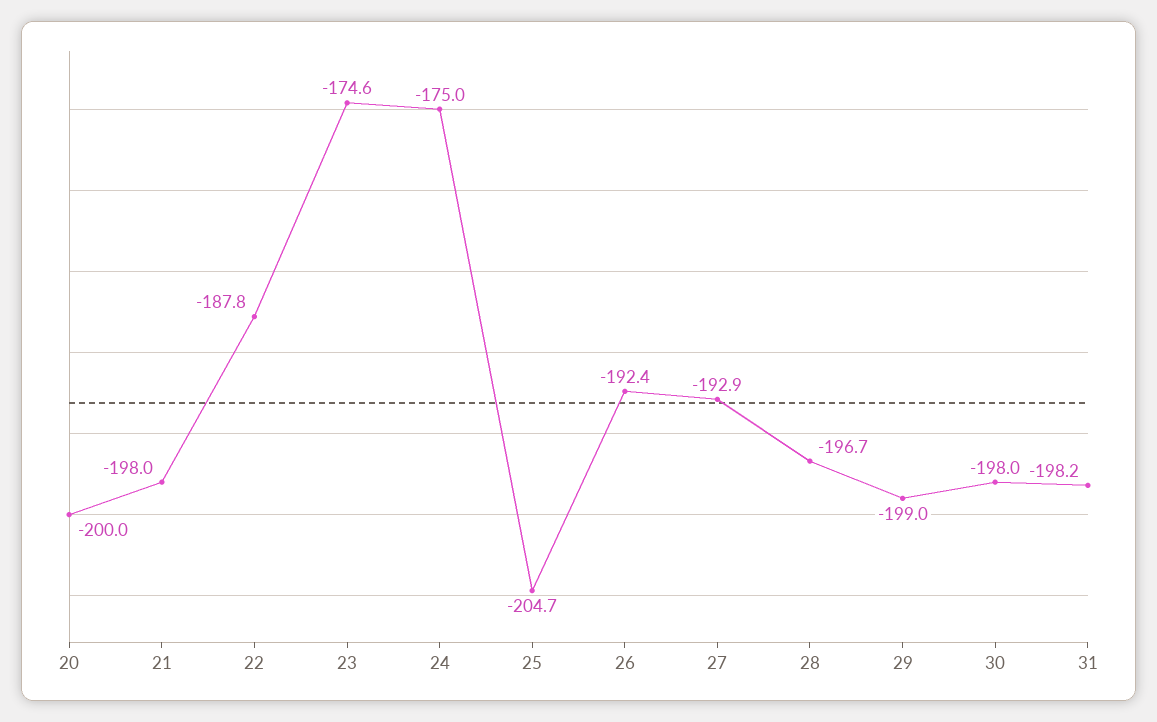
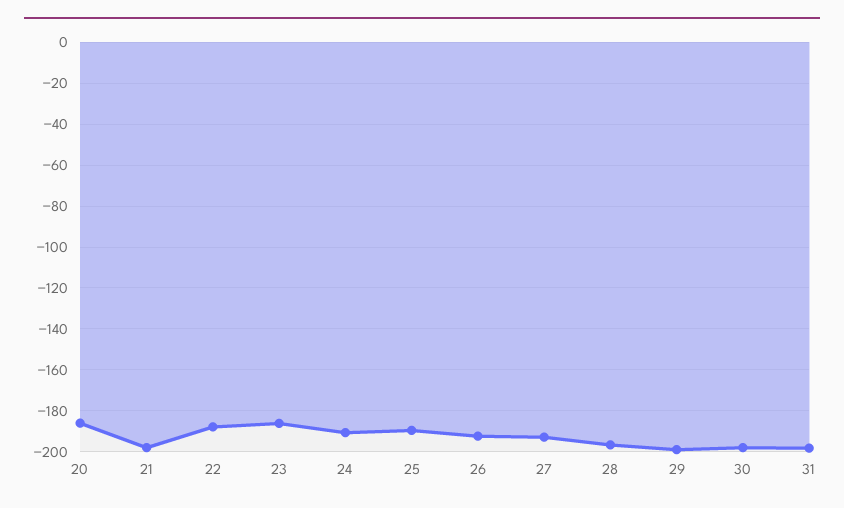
  {
-   "20": -200,
+   "20": -185,
    "21": -198,
    "22": -187.8,
-   "23": -174.6,
+   "23": -185,
-   "24": -175,
+   "24": -190,
-   "25": -204.7,
+   "25": -190,
    "26": -192.4,
    "27": -192.9,
    "28": -196.7,
    "29": -199,
    "30": -198,
    "31": -198.2
  }

